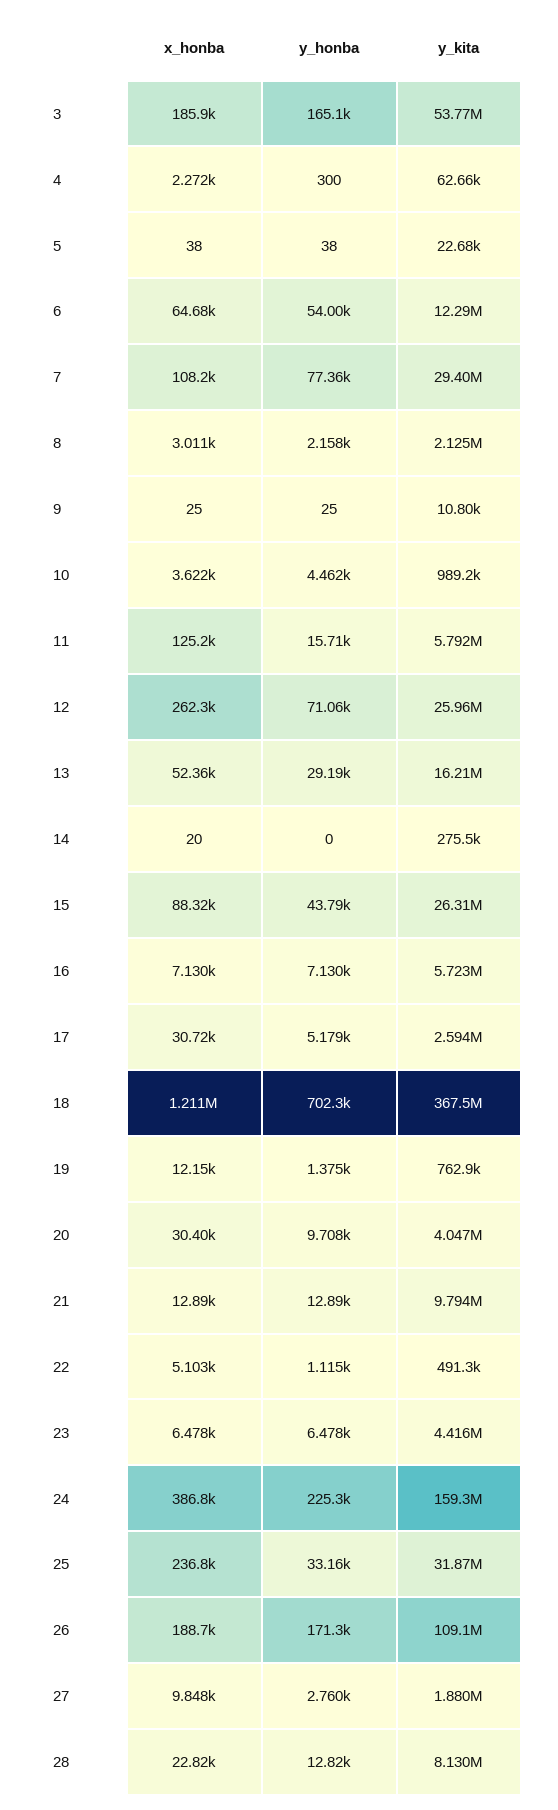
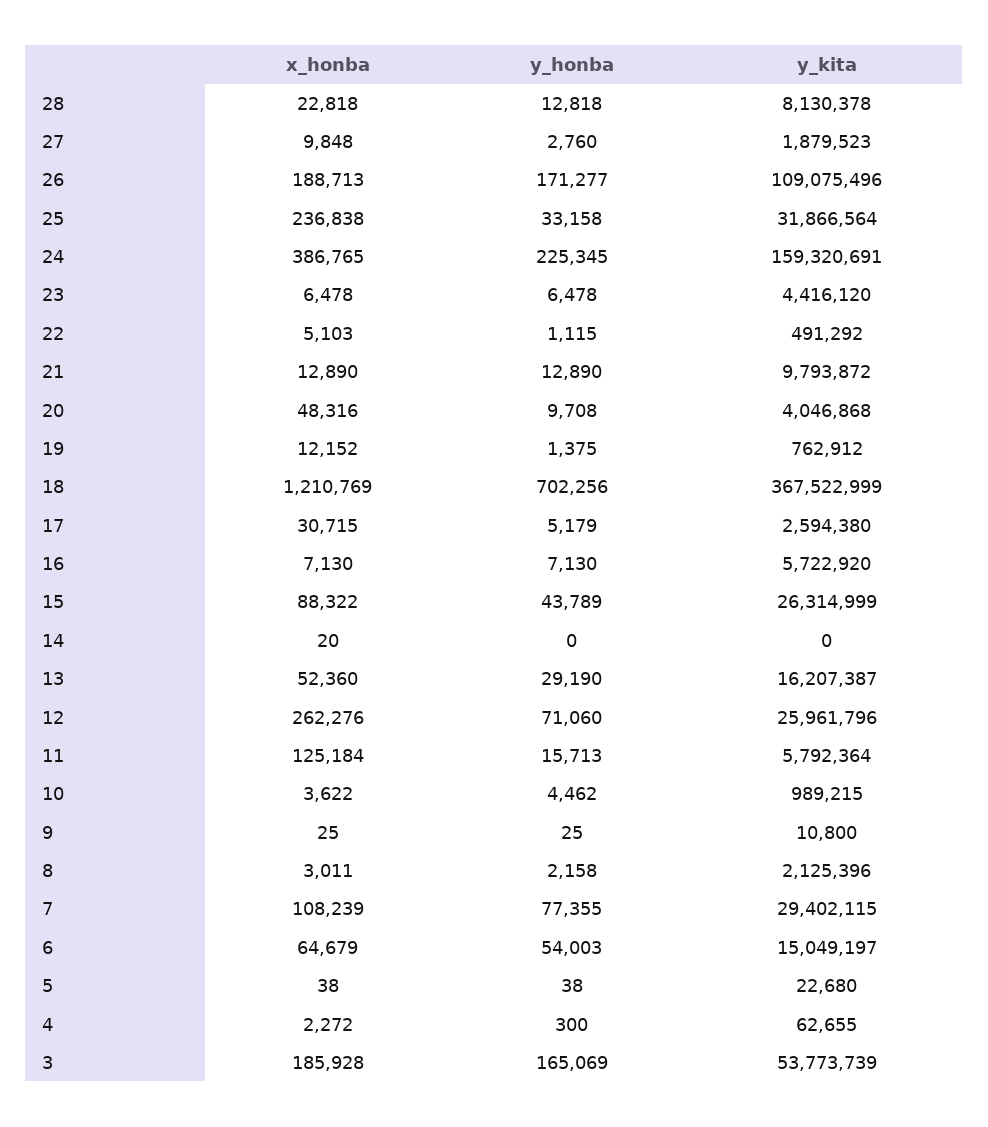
  {
    "x_honba": {
      "3": 185928,
      "4": 2272,
      "5": 38,
      "6": 64679,
      "7": 108239,
      "8": 3011,
      "9": 25,
      "10": 3622,
      "11": 125184,
      "12": 262276,
      "13": 52360,
      "14": 20,
      "15": 88322,
      "16": 7130,
      "17": 30715,
      "18": 1210769,
      "19": 12152,
-     "20": 30400,
+     "20": 48316,
      "21": 12890,
      "22": 5103,
      "23": 6478,
      "24": 386765,
      "25": 236838,
      "26": 188713,
      "27": 9848,
      "28": 22818
    },
    "y_honba": {
      "3": 165069,
      "4": 300,
      "5": 38,
      "6": 54003,
      "7": 77355,
      "8": 2158,
      "9": 25,
      "10": 4462,
      "11": 15713,
      "12": 71060,
      "13": 29190,
      "14": 0,
      "15": 43789,
      "16": 7130,
      "17": 5179,
      "18": 702256,
      "19": 1375,
      "20": 9708,
      "21": 12890,
      "22": 1115,
      "23": 6478,
      "24": 225345,
      "25": 33158,
      "26": 171277,
      "27": 2760,
      "28": 12818
    },
    "y_kita": {
      "3": 53773739,
      "4": 62655,
      "5": 22680,
-     "6": 12290000,
+     "6": 15049197,
      "7": 29402115,
      "8": 2125396,
      "9": 10800,
      "10": 989215,
      "11": 5792364,
      "12": 25961796,
      "13": 16207387,
-     "14": 275500,
+     "14": 0,
      "15": 26314999,
      "16": 5722920,
      "17": 2594380,
      "18": 367522999,
      "19": 762912,
      "20": 4046868,
      "21": 9793872,
      "22": 491292,
      "23": 4416120,
      "24": 159320691,
      "25": 31866564,
      "26": 109075496,
      "27": 1879523,
      "28": 8130378
    }
  }

